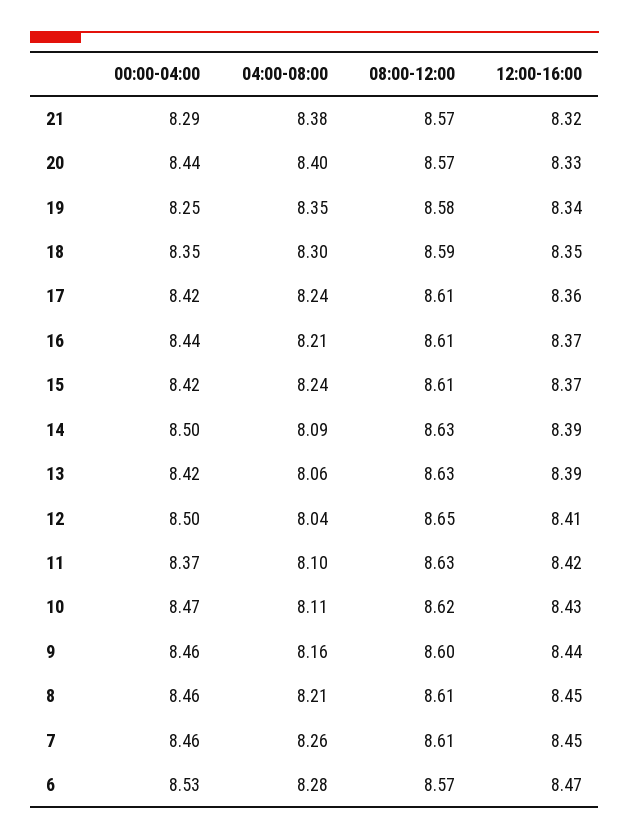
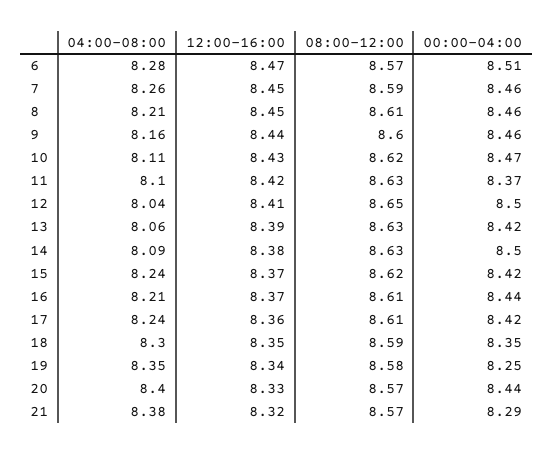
  {
    "00:00-04:00": {
      "21": 8.29,
      "20": 8.44,
      "19": 8.25,
      "18": 8.35,
      "17": 8.42,
      "16": 8.44,
      "15": 8.42,
      "14": 8.5,
      "13": 8.42,
      "12": 8.5,
      "11": 8.37,
      "10": 8.47,
      "9": 8.46,
      "8": 8.46,
      "7": 8.46,
-     "6": 8.53
+     "6": 8.51
    },
    "04:00-08:00": {
      "21": 8.38,
      "20": 8.4,
      "19": 8.35,
      "18": 8.3,
      "17": 8.24,
      "16": 8.21,
      "15": 8.24,
      "14": 8.09,
      "13": 8.06,
      "12": 8.04,
      "11": 8.1,
      "10": 8.11,
      "9": 8.16,
      "8": 8.21,
      "7": 8.26,
      "6": 8.28
    },
    "08:00-12:00": {
      "21": 8.57,
      "20": 8.57,
      "19": 8.58,
      "18": 8.59,
      "17": 8.61,
      "16": 8.61,
-     "15": 8.61,
+     "15": 8.62,
      "14": 8.63,
      "13": 8.63,
      "12": 8.65,
      "11": 8.63,
      "10": 8.62,
      "9": 8.6,
      "8": 8.61,
-     "7": 8.61,
+     "7": 8.59,
      "6": 8.57
    },
    "12:00-16:00": {
      "21": 8.32,
      "20": 8.33,
      "19": 8.34,
      "18": 8.35,
      "17": 8.36,
      "16": 8.37,
      "15": 8.37,
-     "14": 8.39,
+     "14": 8.38,
      "13": 8.39,
      "12": 8.41,
      "11": 8.42,
      "10": 8.43,
      "9": 8.44,
      "8": 8.45,
      "7": 8.45,
      "6": 8.47
    }
  }

